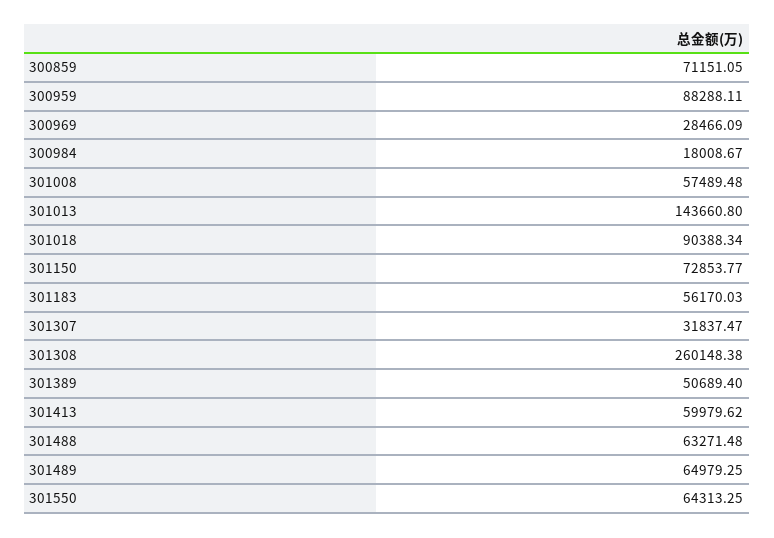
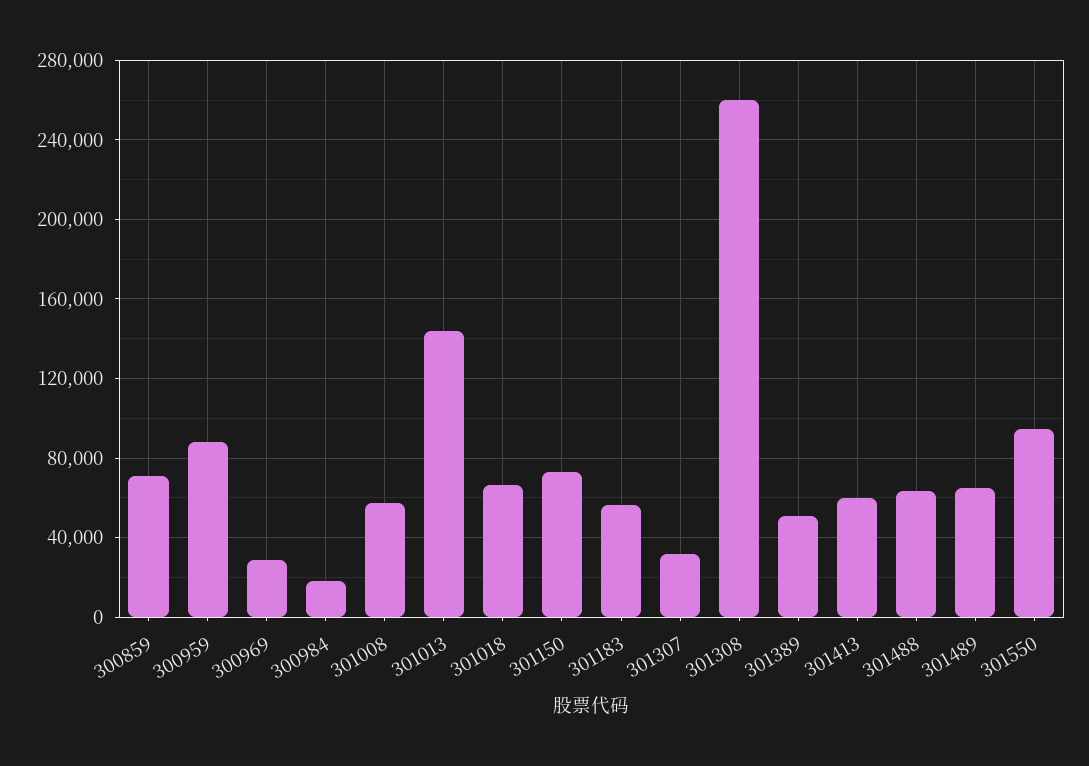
  {
    "300859": 71151.05,
    "300959": 88288.11,
    "300969": 28466.09,
    "300984": 18008.67,
    "301008": 57489.48,
    "301013": 143660.8,
-   "301018": 90388.34,
+   "301018": 65000,
    "301150": 72853.77,
    "301183": 56170.03,
    "301307": 31837.47,
    "301308": 260148.38,
    "301389": 50689.4,
    "301413": 59979.62,
    "301488": 63271.48,
    "301489": 64979.25,
-   "301550": 64313.25
+   "301550": 95000
  }

